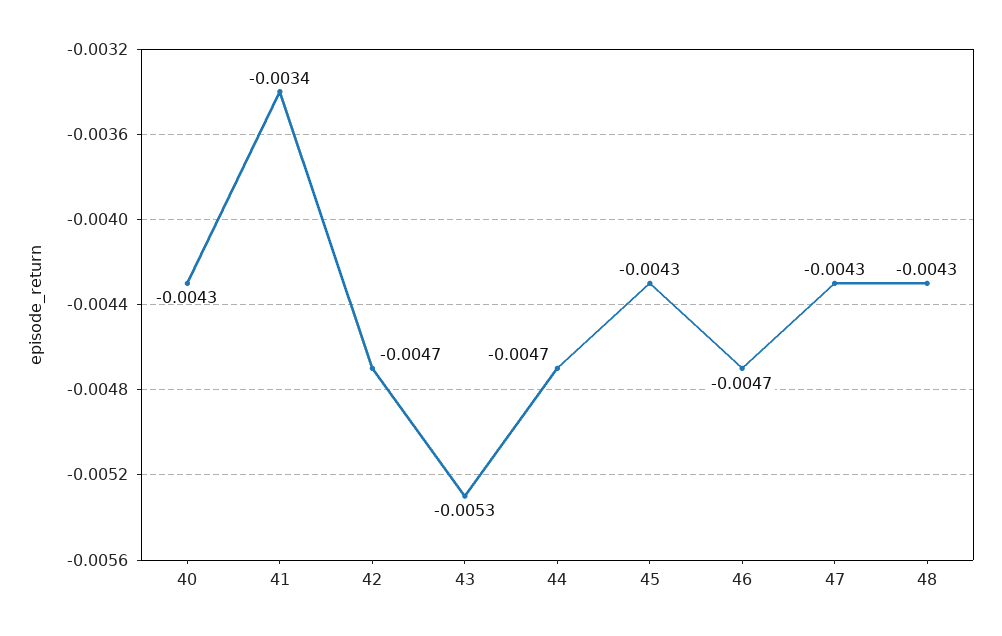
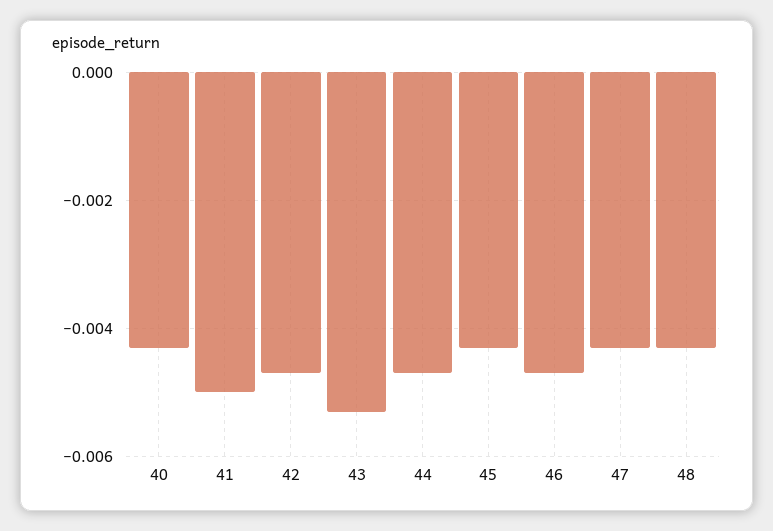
  {
    "40": -0.0043,
-   "41": -0.0034,
+   "41": -0.005,
    "42": -0.0047,
    "43": -0.0053,
    "44": -0.0047,
    "45": -0.0043,
    "46": -0.0047,
    "47": -0.0043,
    "48": -0.0043
  }

